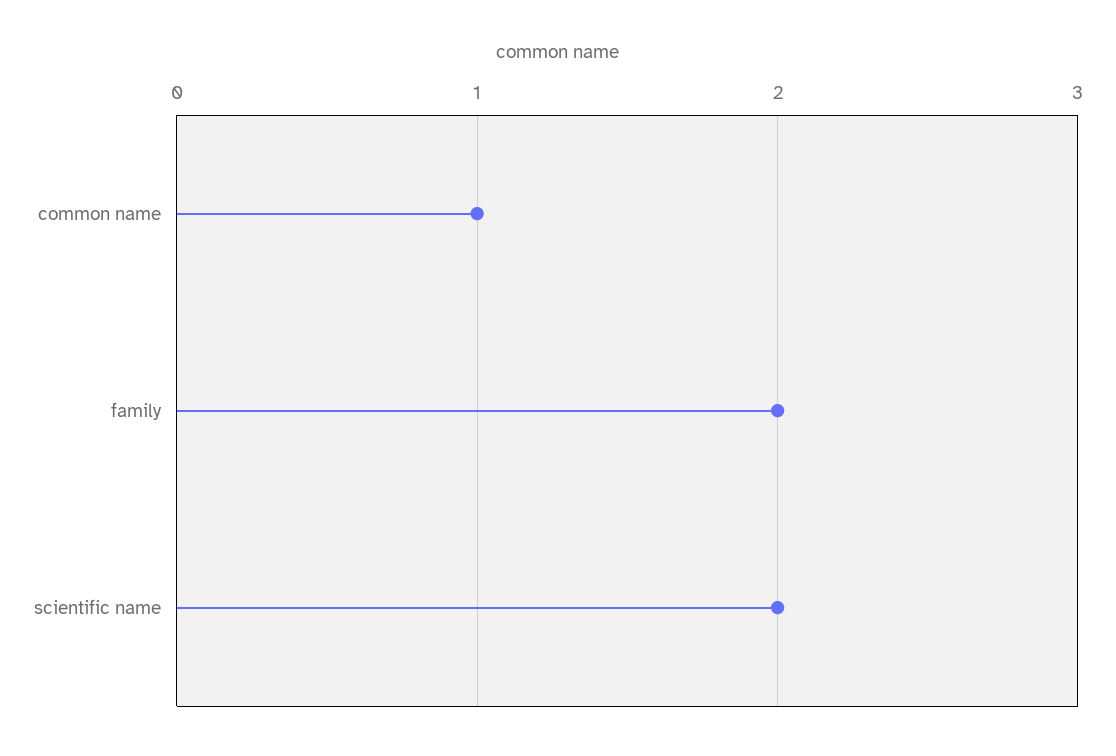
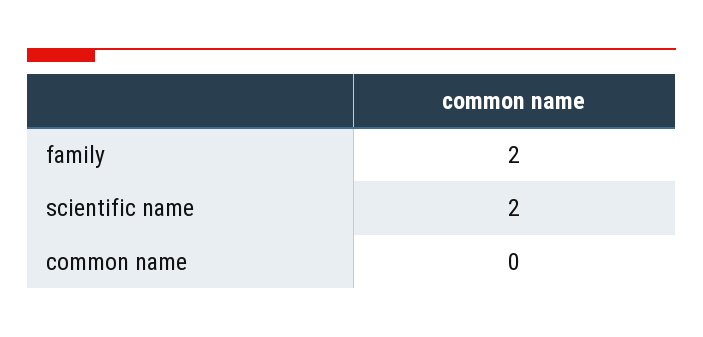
  {
-   "common name": 1,
+   "common name": 0,
    "family": 2,
    "scientific name": 2
  }

